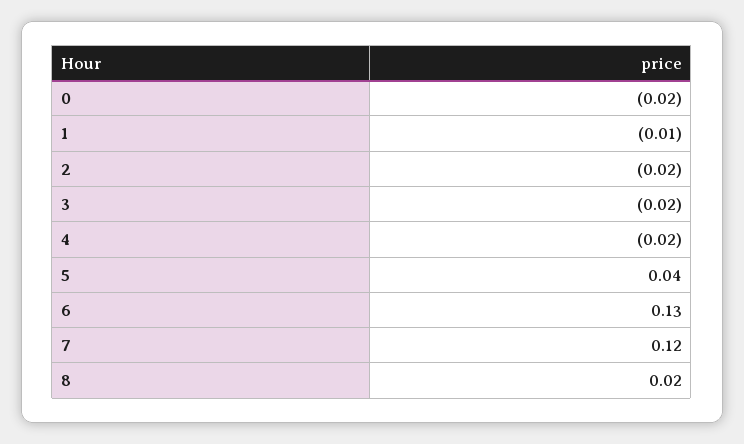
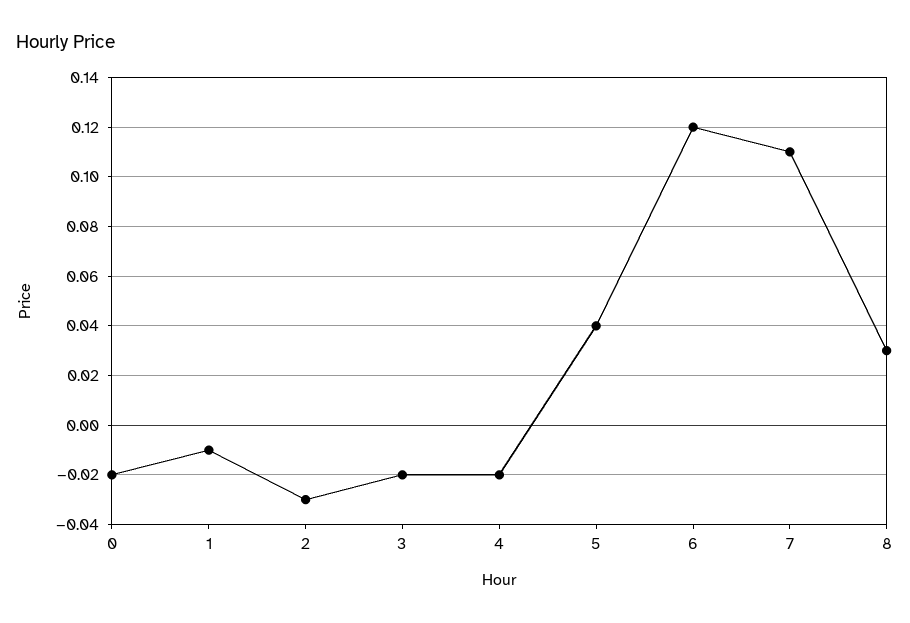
  {
    "0": -0.02,
    "1": -0.01,
-   "2": -0.02,
+   "2": -0.03,
    "3": -0.02,
    "4": -0.02,
    "5": 0.04,
-   "6": 0.13,
+   "6": 0.12,
-   "7": 0.12,
+   "7": 0.11,
-   "8": 0.02
+   "8": 0.03
  }

